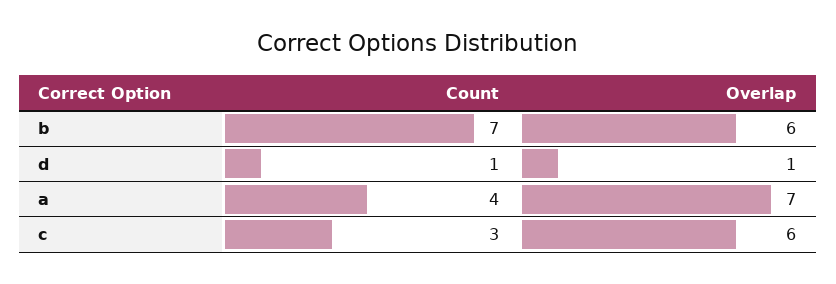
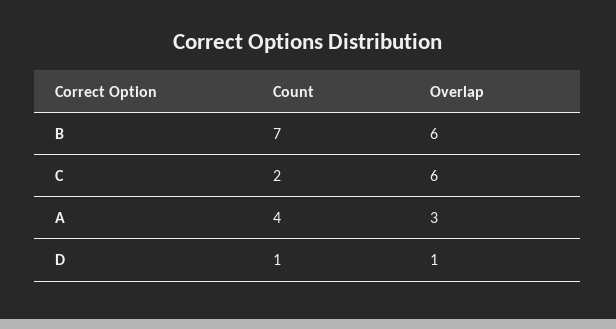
  {
    "Count": {
      "b": 7,
      "d": 1,
      "a": 4,
-     "c": 3
+     "c": 2
    },
    "Overlap": {
      "b": 6,
      "d": 1,
-     "a": 7,
+     "a": 3,
      "c": 6
    }
  }

